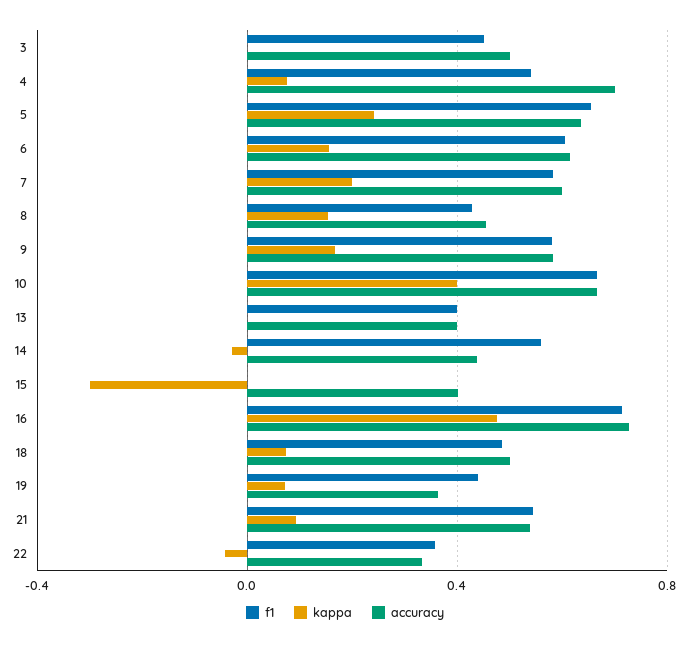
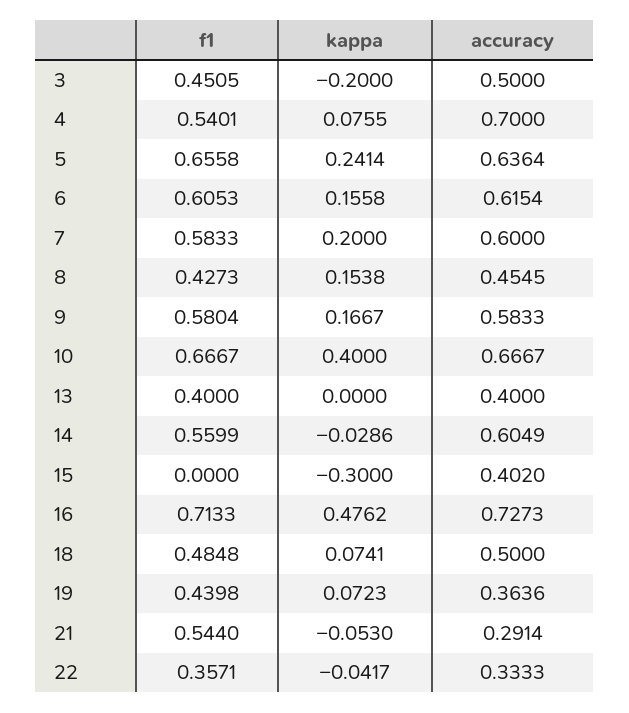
  {
    "f1": {
      "3": 0.4505,
      "4": 0.5401,
      "5": 0.6558,
      "6": 0.6053,
      "7": 0.5833,
      "8": 0.4273,
      "9": 0.5804,
      "10": 0.6667,
      "13": 0.4,
      "14": 0.5599,
      "15": 0,
      "16": 0.7133,
      "18": 0.4848,
      "19": 0.4398,
      "21": 0.544,
      "22": 0.3571
    },
    "kappa": {
-     "3": 0,
+     "3": -0.2,
      "4": 0.0755,
      "5": 0.2414,
      "6": 0.1558,
      "7": 0.2,
      "8": 0.1538,
      "9": 0.1667,
      "10": 0.4,
      "13": 0,
      "14": -0.0286,
      "15": -0.3,
      "16": 0.4762,
      "18": 0.0741,
      "19": 0.0723,
-     "21": 0.1,
+     "21": -0.053,
      "22": -0.0417
    },
    "accuracy": {
      "3": 0.5,
      "4": 0.7,
      "5": 0.6364,
      "6": 0.6154,
      "7": 0.6,
      "8": 0.4545,
      "9": 0.5833,
      "10": 0.6667,
      "13": 0.4,
-     "14": 0.45,
+     "14": 0.6049,
      "15": 0.402,
      "16": 0.7273,
      "18": 0.5,
      "19": 0.3636,
-     "21": 0.55,
+     "21": 0.2914,
      "22": 0.3333
    }
  }

